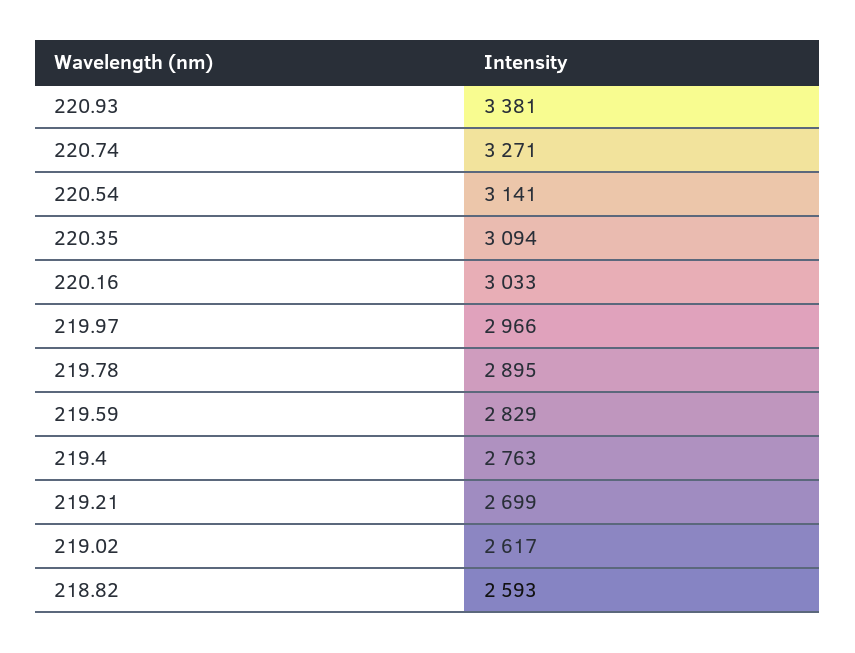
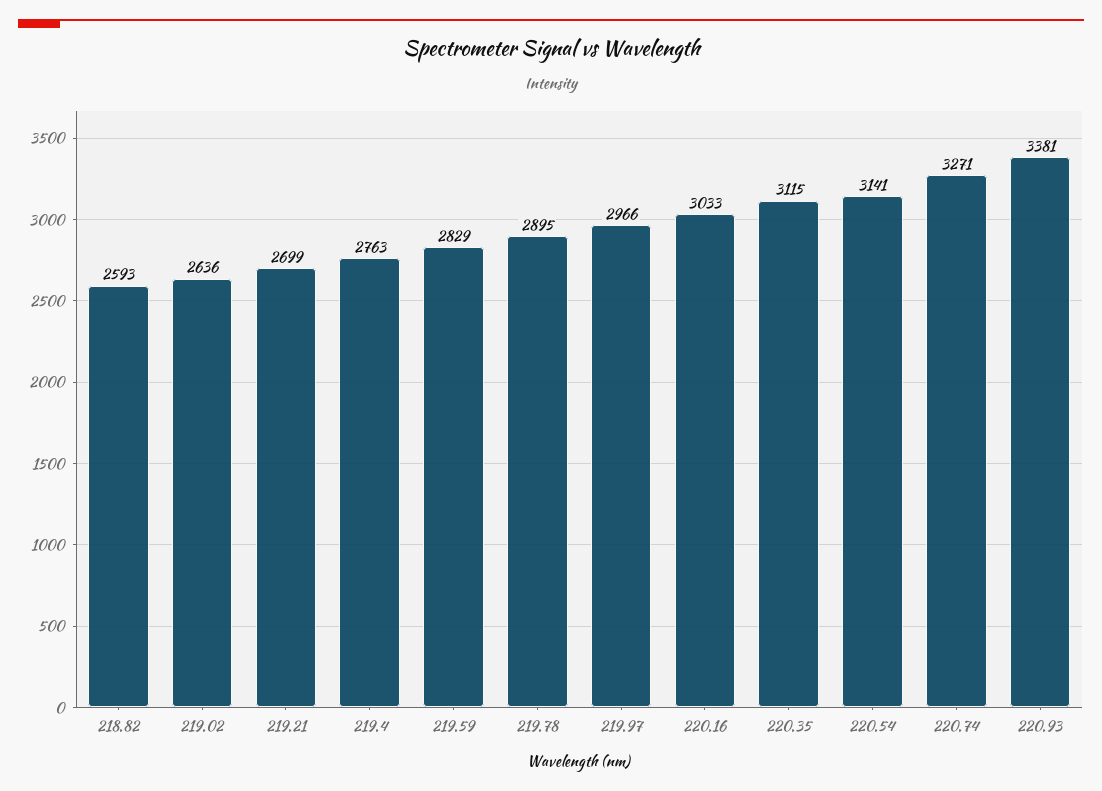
  {
    "220.93": 3381,
    "220.74": 3271,
    "220.54": 3141,
-   "220.35": 3094,
+   "220.35": 3115,
    "220.16": 3033,
    "219.97": 2966,
    "219.78": 2895,
    "219.59": 2829,
    "219.4": 2763,
    "219.21": 2699,
-   "219.02": 2617,
+   "219.02": 2636,
    "218.82": 2593
  }

